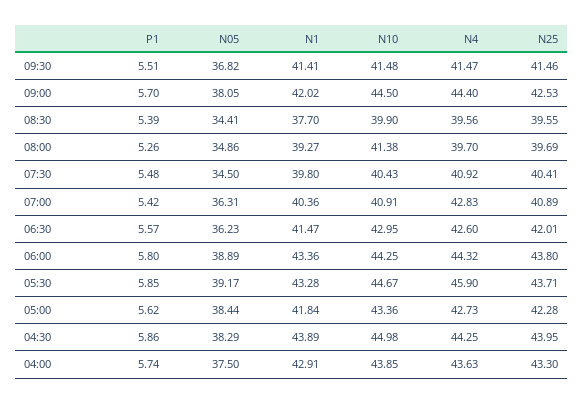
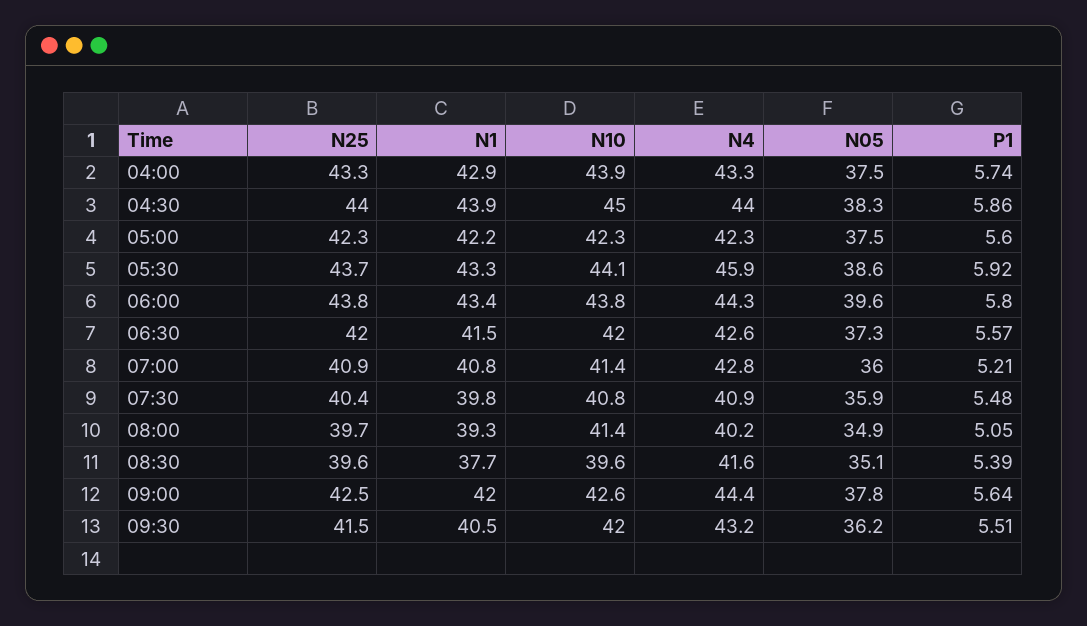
  {
    "P1": {
      "09:30": 5.51,
-     "09:00": 5.7,
+     "09:00": 5.64,
      "08:30": 5.39,
-     "08:00": 5.26,
+     "08:00": 5.05,
      "07:30": 5.48,
-     "07:00": 5.42,
+     "07:00": 5.21,
      "06:30": 5.57,
      "06:00": 5.8,
-     "05:30": 5.85,
+     "05:30": 5.92,
-     "05:00": 5.62,
+     "05:00": 5.6,
      "04:30": 5.86,
      "04:00": 5.74
    },
    "N05": {
-     "09:30": 36.82,
+     "09:30": 36.2,
-     "09:00": 38.05,
+     "09:00": 37.8,
-     "08:30": 34.41,
+     "08:30": 35.1,
      "08:00": 34.86,
-     "07:30": 34.5,
+     "07:30": 35.9,
-     "07:00": 36.31,
+     "07:00": 36,
-     "06:30": 36.23,
+     "06:30": 37.3,
-     "06:00": 38.89,
+     "06:00": 39.6,
-     "05:30": 39.17,
+     "05:30": 38.6,
-     "05:00": 38.44,
+     "05:00": 37.5,
      "04:30": 38.29,
      "04:00": 37.5
    },
    "N1": {
-     "09:30": 41.41,
+     "09:30": 40.5,
      "09:00": 42.02,
      "08:30": 37.7,
      "08:00": 39.27,
      "07:30": 39.8,
-     "07:00": 40.36,
+     "07:00": 40.8,
      "06:30": 41.47,
      "06:00": 43.36,
      "05:30": 43.28,
-     "05:00": 41.84,
+     "05:00": 42.2,
      "04:30": 43.89,
      "04:00": 42.91
    },
    "N10": {
-     "09:30": 41.48,
+     "09:30": 42,
-     "09:00": 44.5,
+     "09:00": 42.6,
-     "08:30": 39.9,
+     "08:30": 39.6,
      "08:00": 41.38,
-     "07:30": 40.43,
+     "07:30": 40.8,
-     "07:00": 40.91,
+     "07:00": 41.4,
-     "06:30": 42.95,
+     "06:30": 42,
-     "06:00": 44.25,
+     "06:00": 43.8,
-     "05:30": 44.67,
+     "05:30": 44.1,
-     "05:00": 43.36,
+     "05:00": 42.3,
      "04:30": 44.98,
      "04:00": 43.85
    },
    "N4": {
-     "09:30": 41.47,
+     "09:30": 43.2,
      "09:00": 44.4,
-     "08:30": 39.56,
+     "08:30": 41.6,
-     "08:00": 39.7,
+     "08:00": 40.2,
      "07:30": 40.92,
      "07:00": 42.83,
      "06:30": 42.6,
      "06:00": 44.32,
      "05:30": 45.9,
-     "05:00": 42.73,
+     "05:00": 42.3,
-     "04:30": 44.25,
+     "04:30": 44,
-     "04:00": 43.63
+     "04:00": 43.3
    },
    "N25": {
      "09:30": 41.46,
      "09:00": 42.53,
      "08:30": 39.55,
      "08:00": 39.69,
      "07:30": 40.41,
      "07:00": 40.89,
      "06:30": 42.01,
      "06:00": 43.8,
      "05:30": 43.71,
      "05:00": 42.28,
      "04:30": 43.95,
      "04:00": 43.3
    }
  }

